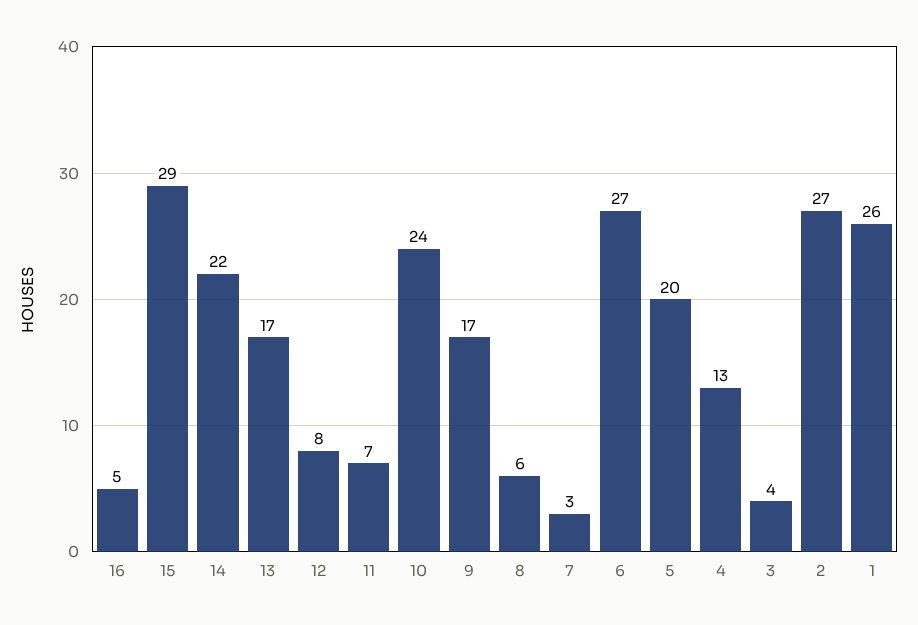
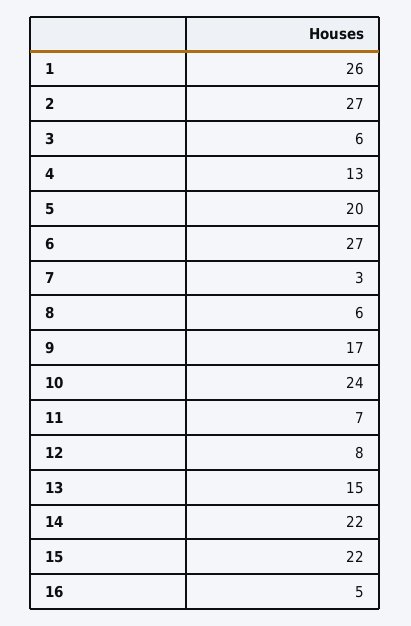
  {
    "16": 5,
-   "15": 29,
+   "15": 22,
    "14": 22,
-   "13": 17,
+   "13": 15,
    "12": 8,
    "11": 7,
    "10": 24,
    "9": 17,
    "8": 6,
    "7": 3,
    "6": 27,
    "5": 20,
    "4": 13,
-   "3": 4,
+   "3": 6,
    "2": 27,
    "1": 26
  }

